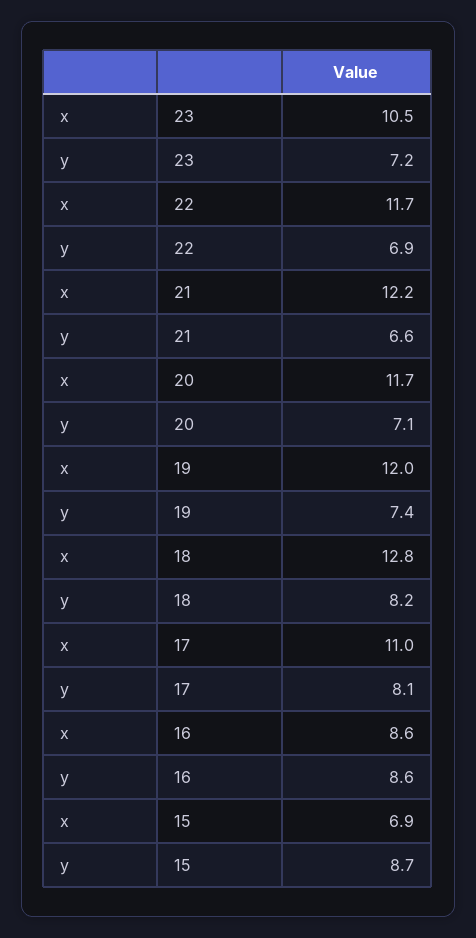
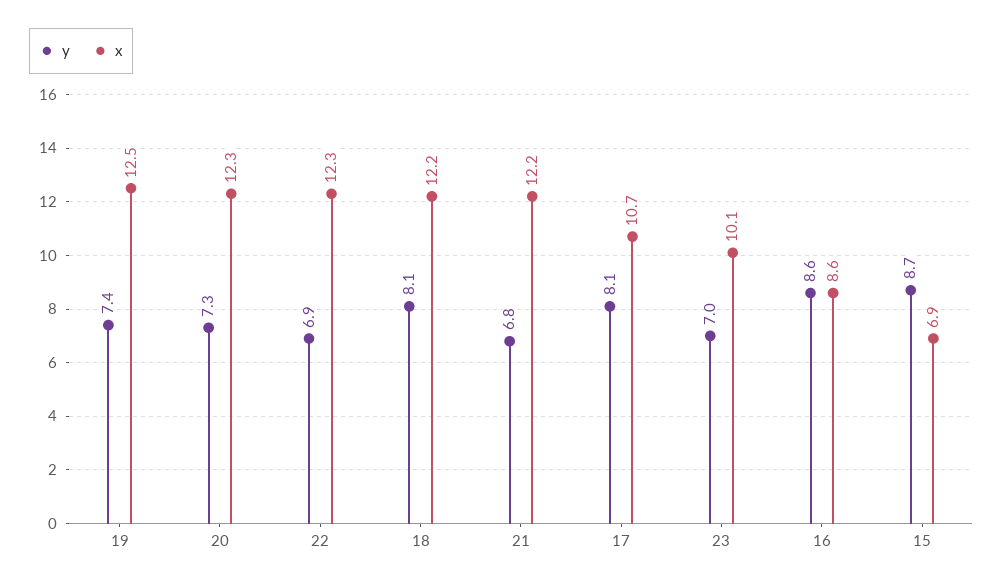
  {
    "x": {
-     "23": 10.5,
+     "23": 10.1,
-     "22": 11.7,
+     "22": 12.3,
      "21": 12.2,
-     "20": 11.7,
+     "20": 12.3,
-     "19": 12,
+     "19": 12.5,
-     "18": 12.8,
+     "18": 12.2,
-     "17": 11,
+     "17": 10.7,
      "16": 8.6,
      "15": 6.9
    },
    "y": {
-     "23": 7.2,
+     "23": 7,
      "22": 6.9,
-     "21": 6.6,
+     "21": 6.8,
-     "20": 7.1,
+     "20": 7.3,
      "19": 7.4,
-     "18": 8.2,
+     "18": 8.1,
      "17": 8.1,
      "16": 8.6,
      "15": 8.7
    }
  }

